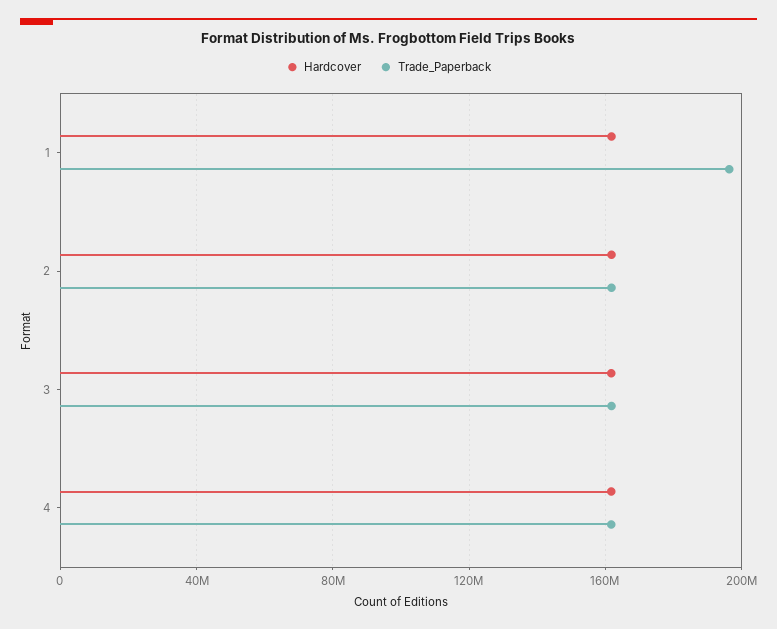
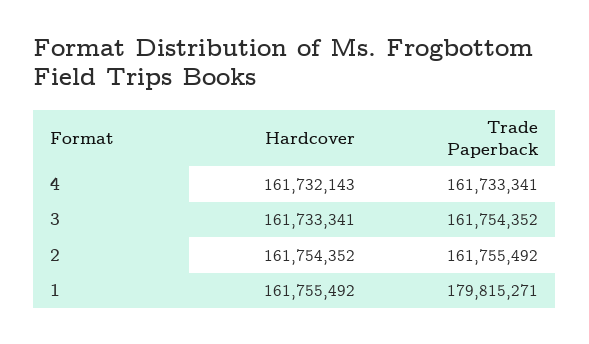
  {
    "Hardcover": {
      "1": 161755492,
      "2": 161754352,
      "3": 161733341,
      "4": 161732143
    },
    "Trade_Paperback": {
-     "1": 195000000,
+     "1": 179815271,
      "2": 161755492,
      "3": 161754352,
      "4": 161733341
    }
  }

